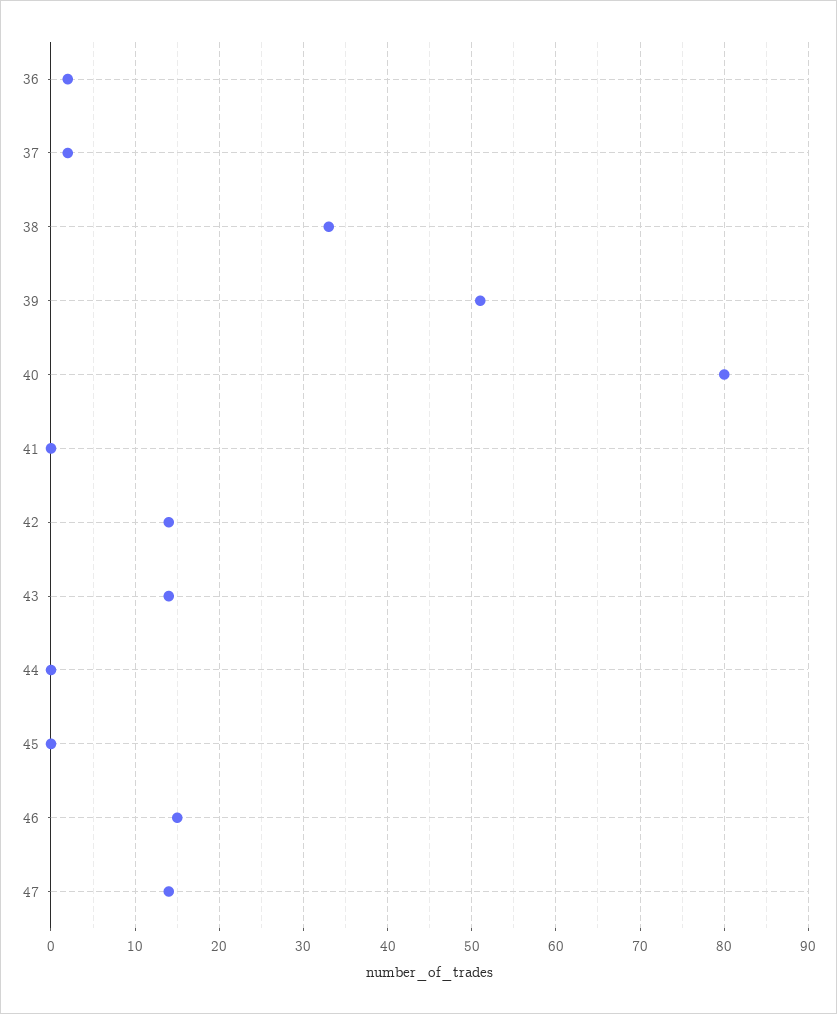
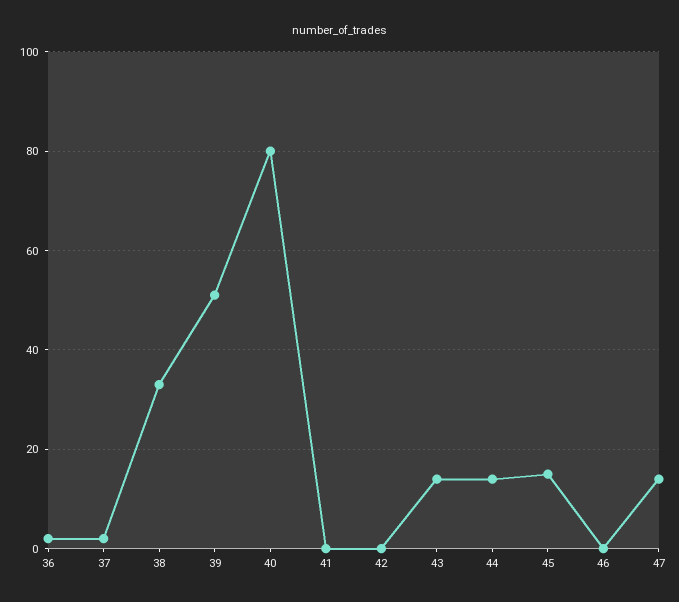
  {
    "36": 2,
    "37": 2,
    "38": 33,
    "39": 51,
    "40": 80,
    "41": 0,
-   "42": 14,
+   "42": 0,
    "43": 14,
-   "44": 0,
+   "44": 15,
-   "45": 0,
+   "45": 15,
-   "46": 15,
+   "46": 0,
    "47": 14
  }

